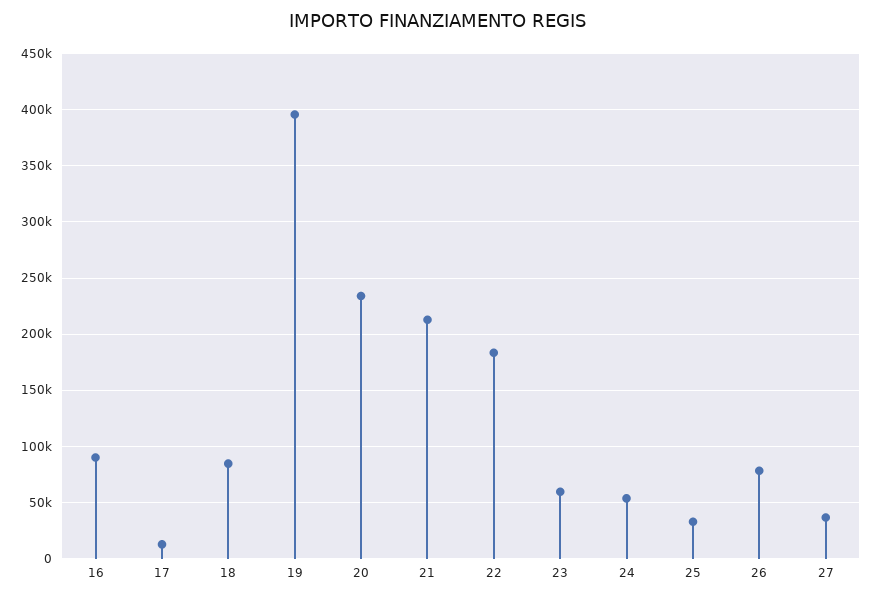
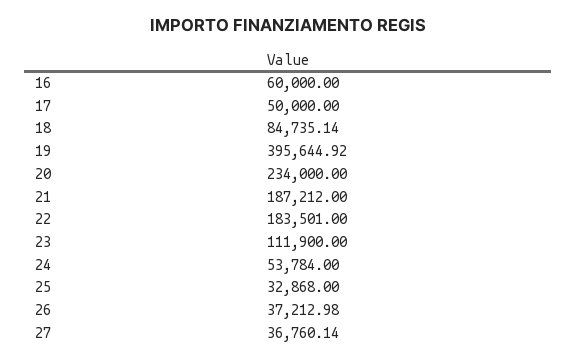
  {
-   "16": 90000,
+   "16": 60000,
-   "17": 10000,
+   "17": 50000,
    "18": 84735.14,
    "19": 395644.92,
    "20": 234000,
-   "21": 210000,
+   "21": 187212,
    "22": 183501,
-   "23": 60000,
+   "23": 111900,
    "24": 53784,
    "25": 32868,
-   "26": 80000,
+   "26": 37212.98,
    "27": 36760.14
  }

